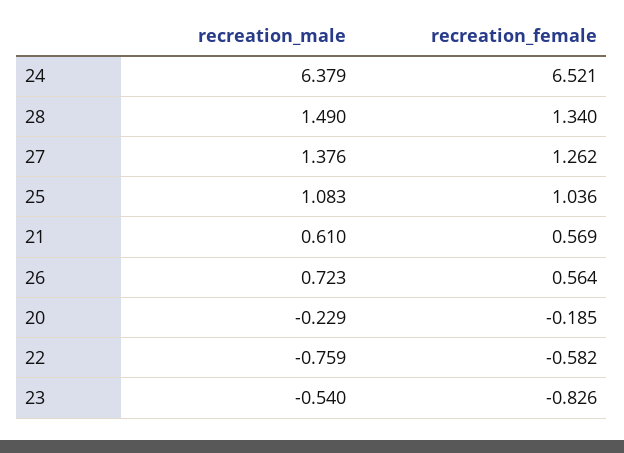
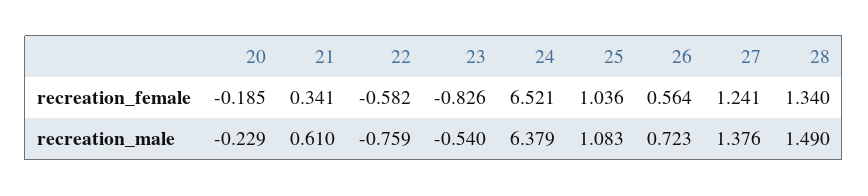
  {
    "recreation_male": {
      "24": 6.379,
      "28": 1.49,
      "27": 1.376,
      "25": 1.083,
      "21": 0.61,
      "26": 0.723,
      "20": -0.229,
      "22": -0.759,
      "23": -0.54
    },
    "recreation_female": {
      "24": 6.521,
      "28": 1.34,
-     "27": 1.262,
+     "27": 1.241,
      "25": 1.036,
-     "21": 0.569,
+     "21": 0.341,
      "26": 0.564,
      "20": -0.185,
      "22": -0.582,
      "23": -0.826
    }
  }

